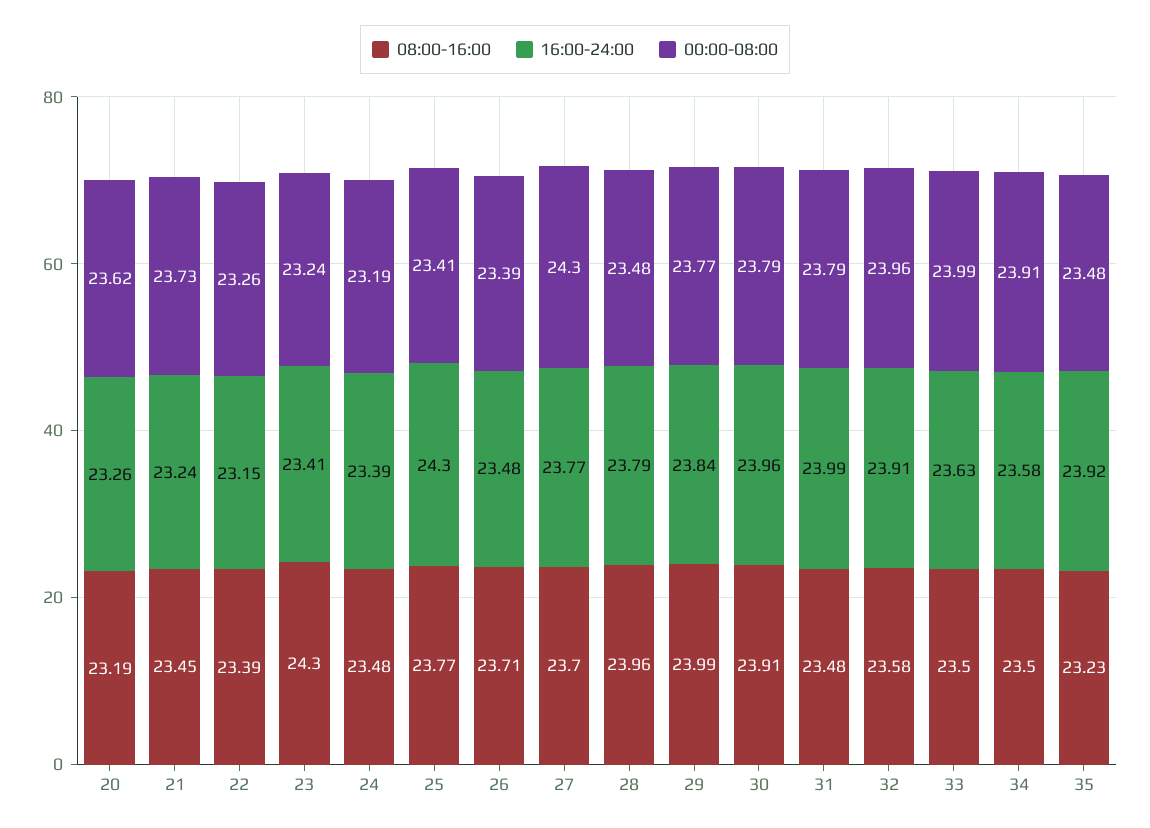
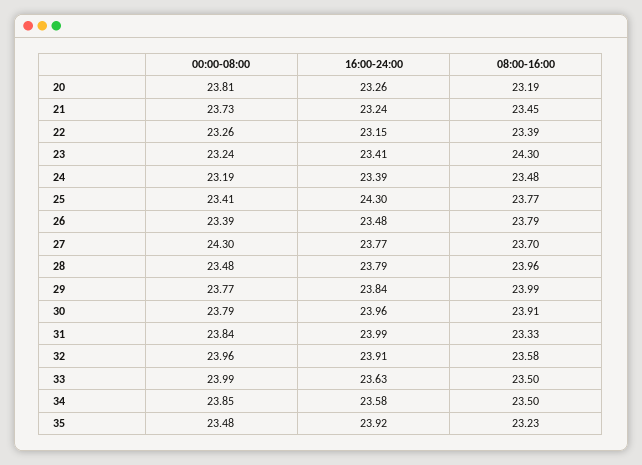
  {
    "08:00-16:00": {
      "20": 23.19,
      "21": 23.45,
      "22": 23.39,
      "23": 24.3,
      "24": 23.48,
      "25": 23.77,
-     "26": 23.71,
+     "26": 23.79,
      "27": 23.7,
      "28": 23.96,
      "29": 23.99,
      "30": 23.91,
-     "31": 23.48,
+     "31": 23.33,
      "32": 23.58,
      "33": 23.5,
      "34": 23.5,
      "35": 23.23
    },
    "16:00-24:00": {
      "20": 23.26,
      "21": 23.24,
      "22": 23.15,
      "23": 23.41,
      "24": 23.39,
      "25": 24.3,
      "26": 23.48,
      "27": 23.77,
      "28": 23.79,
      "29": 23.84,
      "30": 23.96,
      "31": 23.99,
      "32": 23.91,
      "33": 23.63,
      "34": 23.58,
      "35": 23.92
    },
    "00:00-08:00": {
-     "20": 23.62,
+     "20": 23.81,
      "21": 23.73,
      "22": 23.26,
      "23": 23.24,
      "24": 23.19,
      "25": 23.41,
      "26": 23.39,
      "27": 24.3,
      "28": 23.48,
      "29": 23.77,
      "30": 23.79,
-     "31": 23.79,
+     "31": 23.84,
      "32": 23.96,
      "33": 23.99,
-     "34": 23.91,
+     "34": 23.85,
      "35": 23.48
    }
  }

